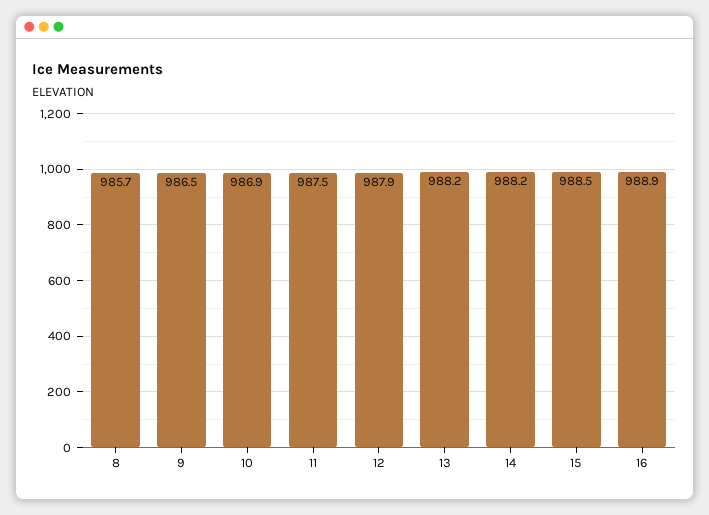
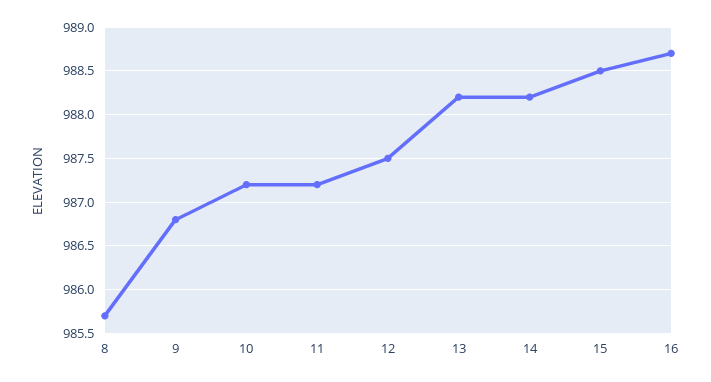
  {
    "8": 985.7,
-   "9": 986.5,
+   "9": 986.8,
-   "10": 986.9,
+   "10": 987.2,
-   "11": 987.5,
+   "11": 987.2,
-   "12": 987.9,
+   "12": 987.5,
    "13": 988.2,
    "14": 988.2,
    "15": 988.5,
-   "16": 988.9
+   "16": 988.7
  }

